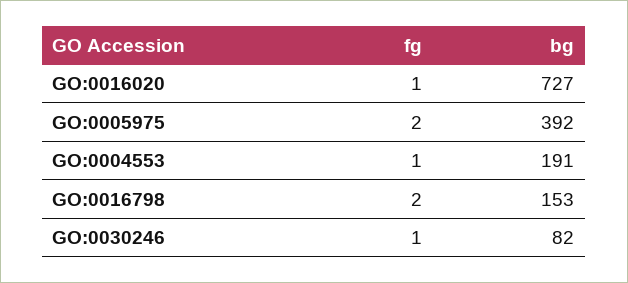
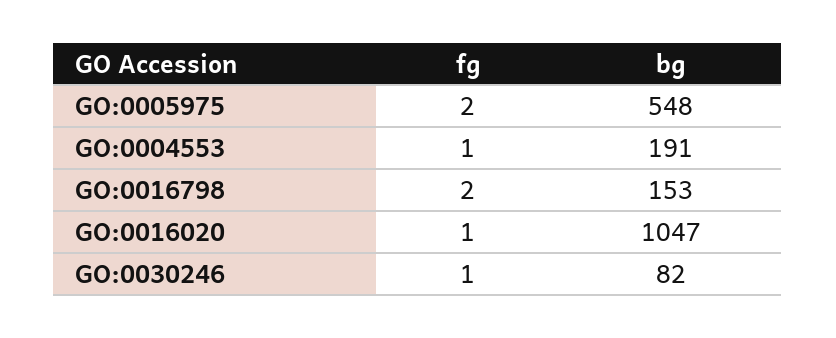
  {
    "fg": {
      "GO:0016020": 1,
      "GO:0005975": 2,
      "GO:0004553": 1,
      "GO:0016798": 2,
      "GO:0030246": 1
    },
    "bg": {
-     "GO:0016020": 727,
+     "GO:0016020": 1047,
-     "GO:0005975": 392,
+     "GO:0005975": 548,
      "GO:0004553": 191,
      "GO:0016798": 153,
      "GO:0030246": 82
    }
  }

